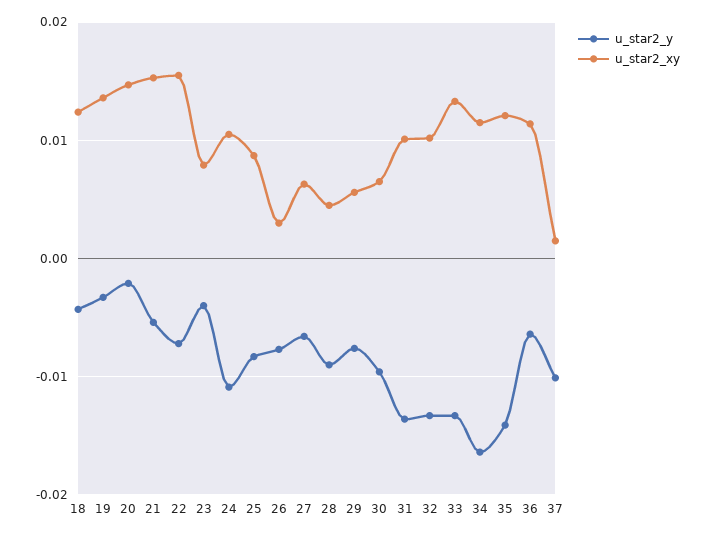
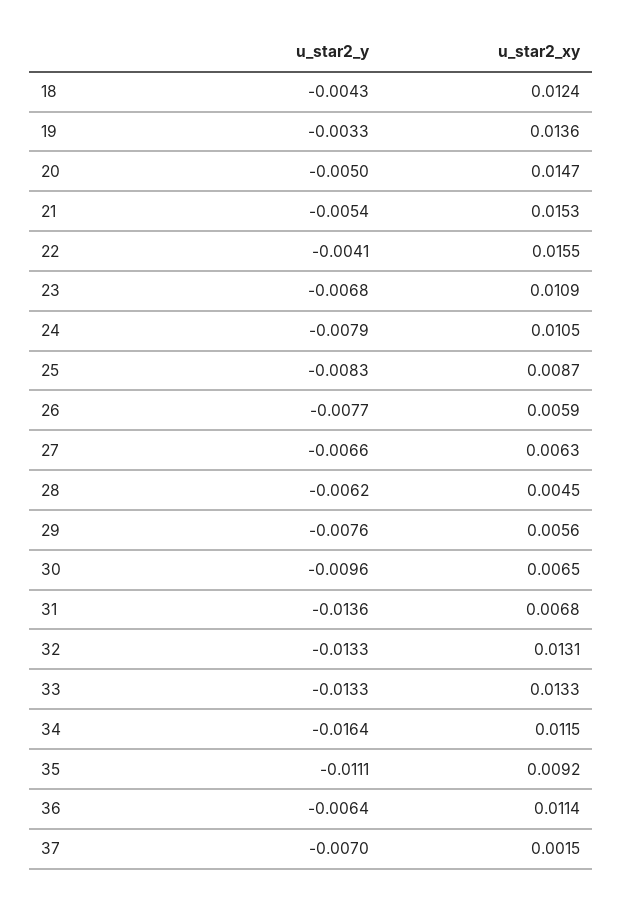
  {
    "u_star2_y": {
      "18": -0.0043,
      "19": -0.0033,
-     "20": -0.002,
+     "20": -0.005,
      "21": -0.0054,
-     "22": -0.007,
+     "22": -0.0041,
-     "23": -0.004,
+     "23": -0.0068,
-     "24": -0.011,
+     "24": -0.0079,
      "25": -0.0083,
      "26": -0.0077,
      "27": -0.0066,
-     "28": -0.009,
+     "28": -0.0062,
      "29": -0.0076,
      "30": -0.0096,
      "31": -0.0136,
      "32": -0.0133,
      "33": -0.0133,
      "34": -0.0164,
-     "35": -0.014,
+     "35": -0.0111,
      "36": -0.0064,
-     "37": -0.01
+     "37": -0.007
    },
    "u_star2_xy": {
      "18": 0.0124,
      "19": 0.0136,
      "20": 0.0147,
      "21": 0.0153,
      "22": 0.0155,
-     "23": 0.008,
+     "23": 0.0109,
      "24": 0.0105,
      "25": 0.0087,
-     "26": 0.003,
+     "26": 0.0059,
      "27": 0.0063,
      "28": 0.0045,
      "29": 0.0056,
      "30": 0.0065,
-     "31": 0.01,
+     "31": 0.0068,
-     "32": 0.01,
+     "32": 0.0131,
      "33": 0.0133,
      "34": 0.0115,
-     "35": 0.012,
+     "35": 0.0092,
      "36": 0.0114,
      "37": 0.0015
    }
  }

